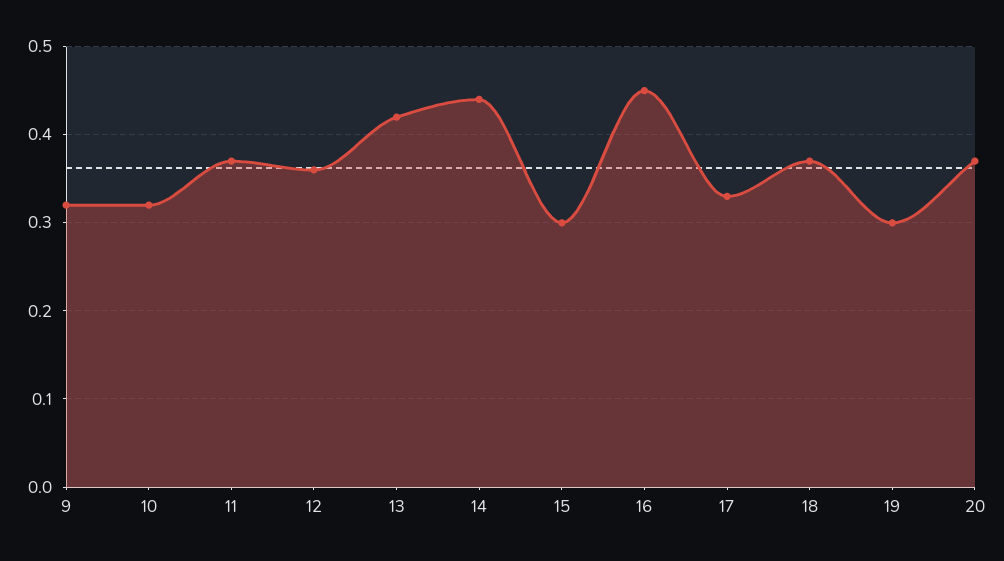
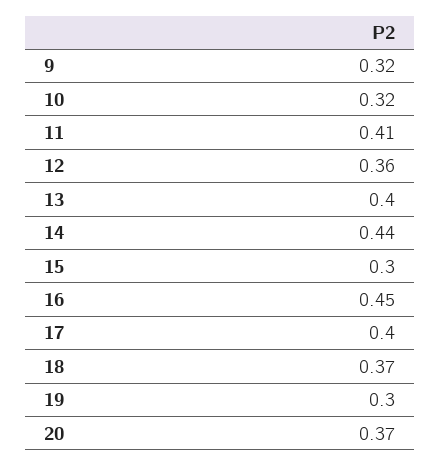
  {
    "9": 0.32,
    "10": 0.32,
-   "11": 0.37,
+   "11": 0.41,
    "12": 0.36,
-   "13": 0.42,
+   "13": 0.4,
    "14": 0.44,
    "15": 0.3,
    "16": 0.45,
-   "17": 0.33,
+   "17": 0.4,
    "18": 0.37,
    "19": 0.3,
    "20": 0.37
  }

